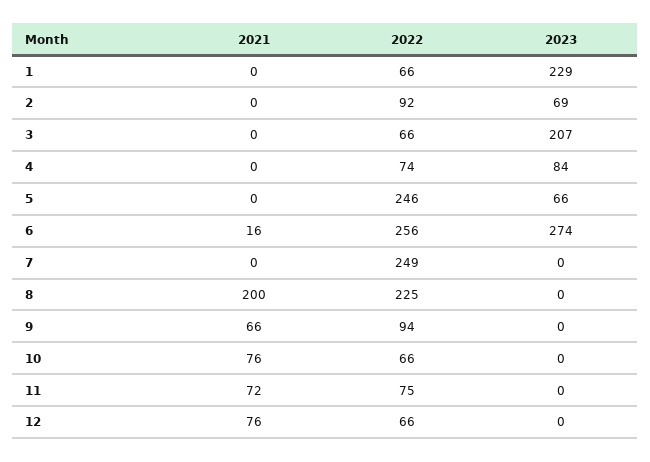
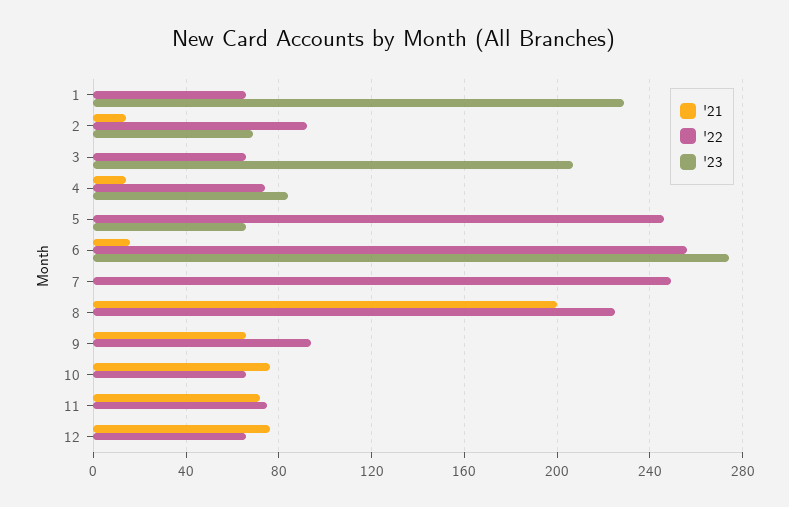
  {
    "2021": {
      "1": 0,
-     "2": 0,
+     "2": 15,
      "3": 0,
-     "4": 0,
+     "4": 15,
      "5": 0,
      "6": 16,
      "7": 0,
      "8": 200,
      "9": 66,
      "10": 76,
      "11": 72,
      "12": 76
    },
    "2022": {
      "1": 66,
      "2": 92,
      "3": 66,
      "4": 74,
      "5": 246,
      "6": 256,
      "7": 249,
      "8": 225,
      "9": 94,
      "10": 66,
      "11": 75,
      "12": 66
    },
    "2023": {
      "1": 229,
      "2": 69,
      "3": 207,
      "4": 84,
      "5": 66,
      "6": 274,
      "7": 0,
      "8": 0,
      "9": 0,
      "10": 0,
      "11": 0,
      "12": 0
    }
  }

